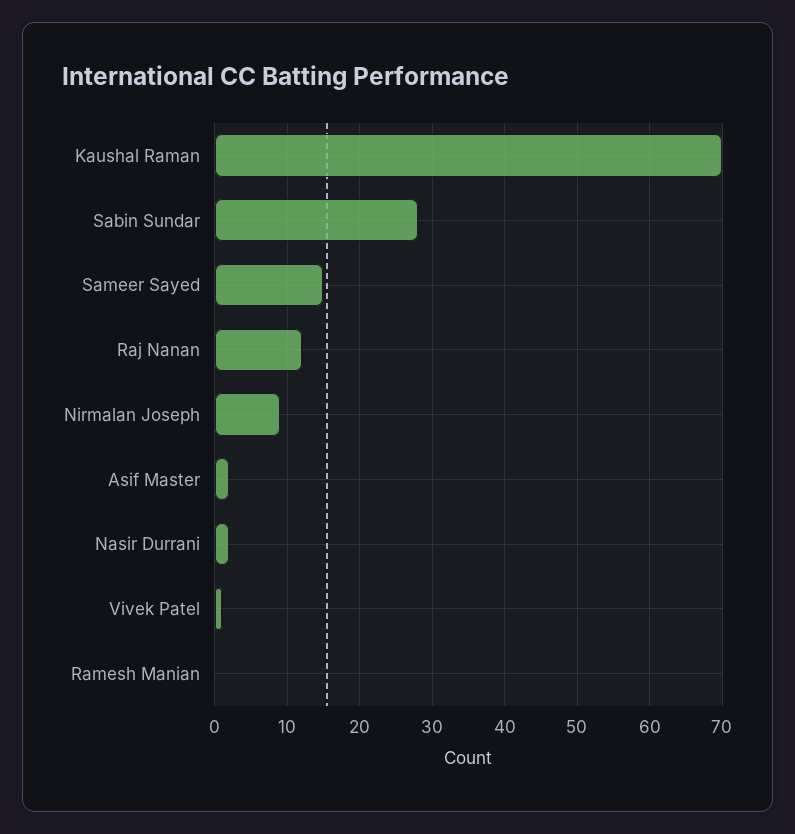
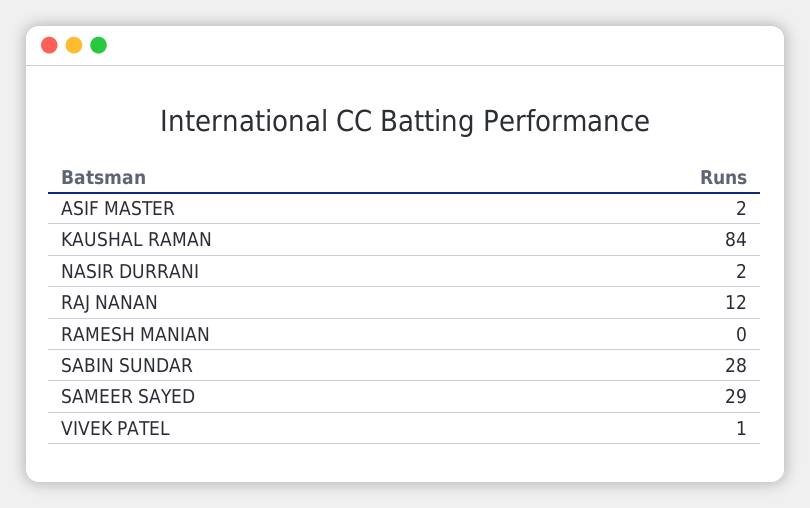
  {
-   "Kaushal Raman": 70,
+   "Kaushal Raman": 84,
    "Sabin Sundar": 28,
-   "Sameer Sayed": 15,
+   "Sameer Sayed": 29,
    "Raj Nanan": 12,
-   "Nirmalan Joseph": 9,
    "Asif Master": 2,
    "Nasir Durrani": 2,
    "Vivek Patel": 1,
    "Ramesh Manian": 0
  }

